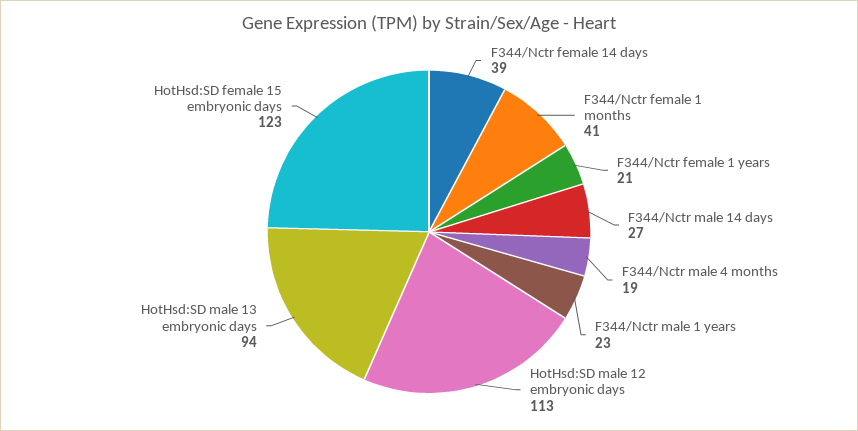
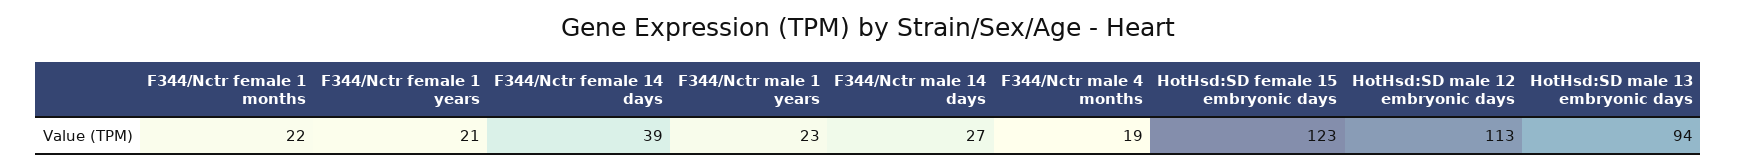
  {
    "F344/Nctr female 14 days": 39,
-   "F344/Nctr female 1 months": 41,
+   "F344/Nctr female 1 months": 22,
    "F344/Nctr female 1 years": 21,
    "F344/Nctr male 14 days": 27,
    "F344/Nctr male 4 months": 19,
    "F344/Nctr male 1 years": 23,
    "HotHsd:SD male 12 embryonic days": 113,
    "HotHsd:SD male 13 embryonic days": 94,
    "HotHsd:SD female 15 embryonic days": 123
  }

